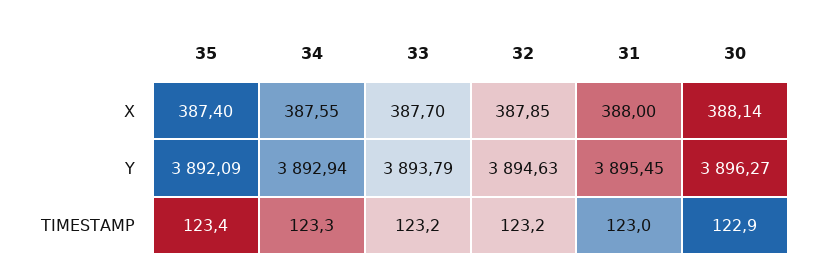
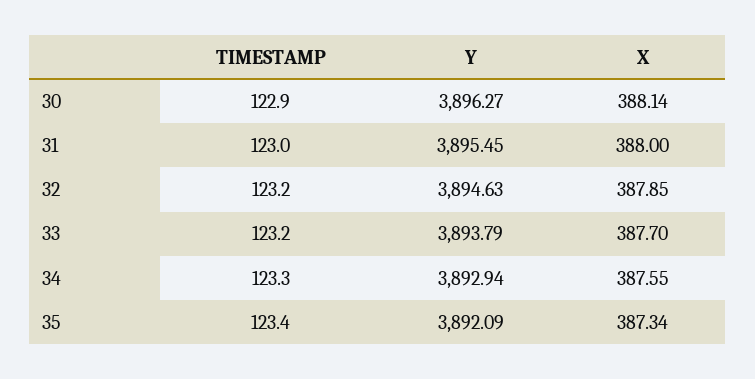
  {
    "35": {
-     "X": 387.4,
+     "X": 387.34,
      "Y": 3892.09,
      "TIMESTAMP": 123.4
    },
    "34": {
      "X": 387.55,
      "Y": 3892.94,
      "TIMESTAMP": 123.3
    },
    "33": {
      "X": 387.7,
      "Y": 3893.79,
      "TIMESTAMP": 123.2
    },
    "32": {
      "X": 387.85,
      "Y": 3894.63,
      "TIMESTAMP": 123.2
    },
    "31": {
      "X": 388,
      "Y": 3895.45,
      "TIMESTAMP": 123
    },
    "30": {
      "X": 388.14,
      "Y": 3896.27,
      "TIMESTAMP": 122.9
    }
  }

